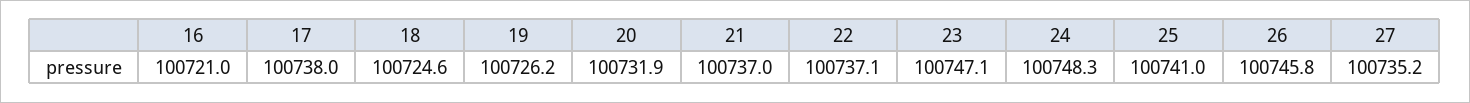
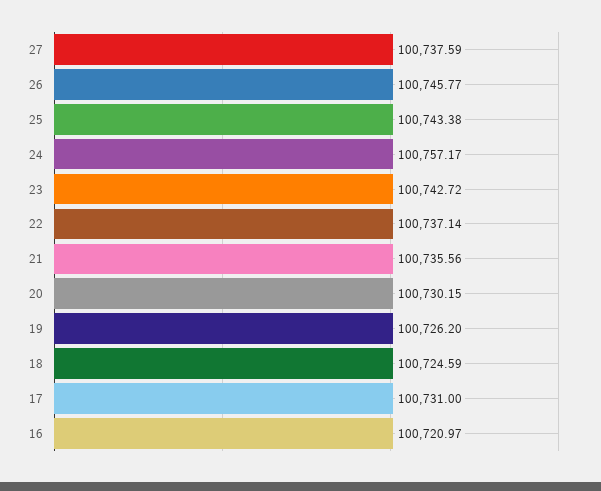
  {
    "16": 100720.97,
-   "17": 100738,
+   "17": 100731,
    "18": 100724.59,
    "19": 100726.2,
-   "20": 100731.9,
+   "20": 100730.15,
-   "21": 100737,
+   "21": 100735.56,
    "22": 100737.14,
-   "23": 100747.1,
+   "23": 100742.72,
-   "24": 100748.3,
+   "24": 100757.17,
-   "25": 100741,
+   "25": 100743.38,
    "26": 100745.77,
-   "27": 100735.2
+   "27": 100737.59
  }

